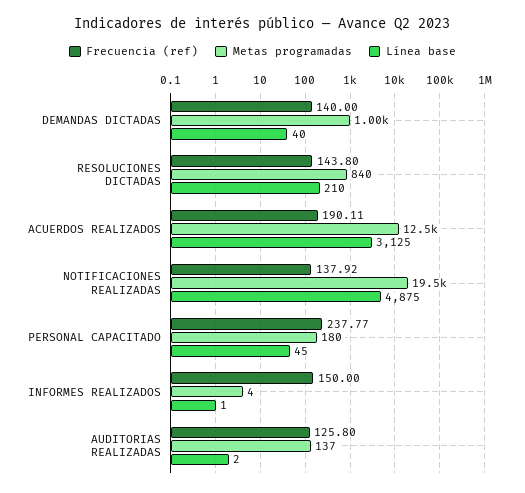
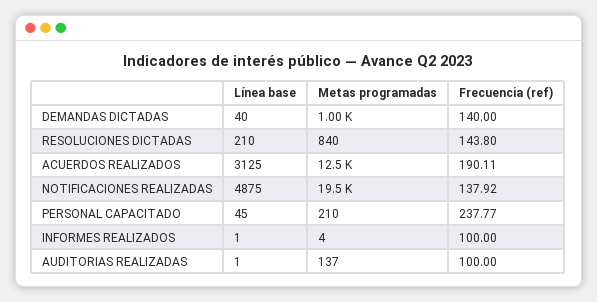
  {
    "Frecuencia (ref)": {
      "DEMANDAS DICTADAS": 140,
      "RESOLUCIONES DICTADAS": 143.8,
      "ACUERDOS REALIZADOS": 190.11,
      "NOTIFICACIONES REALIZADAS": 137.92,
      "PERSONAL CAPACITADO": 237.77,
-     "INFORMES REALIZADOS": 150,
+     "INFORMES REALIZADOS": 100,
-     "AUDITORIAS REALIZADAS": 125.8
+     "AUDITORIAS REALIZADAS": 100
    },
    "Metas programadas": {
      "DEMANDAS DICTADAS": 1000,
      "RESOLUCIONES DICTADAS": 840,
      "ACUERDOS REALIZADOS": 12500,
      "NOTIFICACIONES REALIZADAS": 19500,
-     "PERSONAL CAPACITADO": 180,
+     "PERSONAL CAPACITADO": 210,
      "INFORMES REALIZADOS": 4,
      "AUDITORIAS REALIZADAS": 137
    },
    "Línea base": {
      "DEMANDAS DICTADAS": 40,
      "RESOLUCIONES DICTADAS": 210,
      "ACUERDOS REALIZADOS": 3125,
      "NOTIFICACIONES REALIZADAS": 4875,
      "PERSONAL CAPACITADO": 45,
      "INFORMES REALIZADOS": 1,
-     "AUDITORIAS REALIZADAS": 2
+     "AUDITORIAS REALIZADAS": 1
    }
  }

